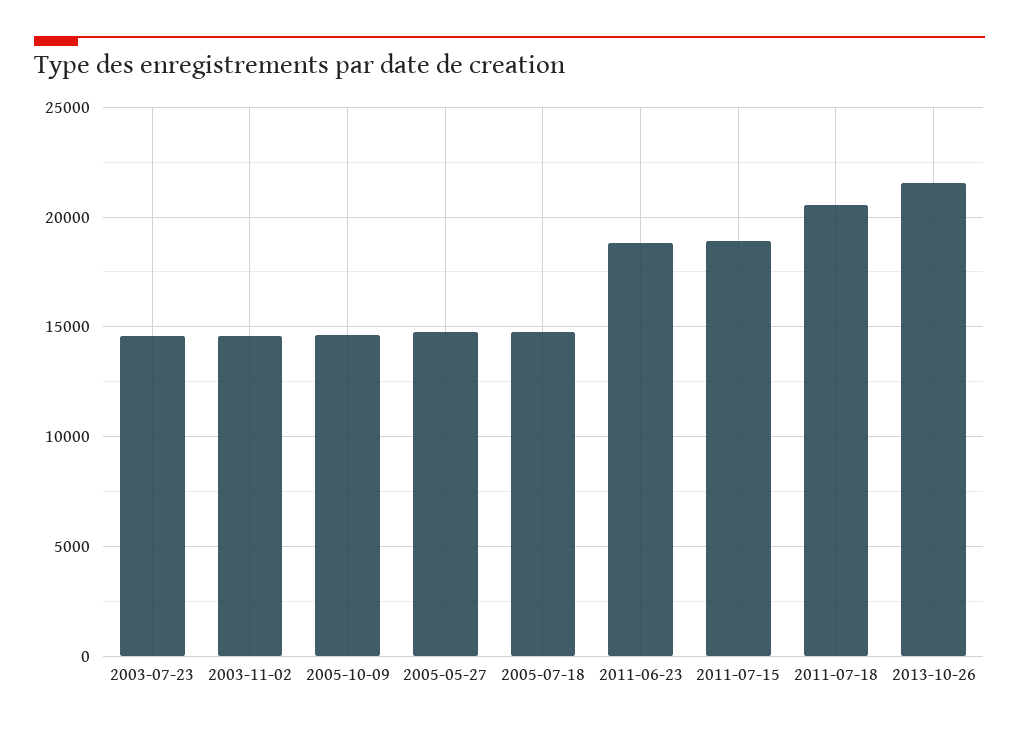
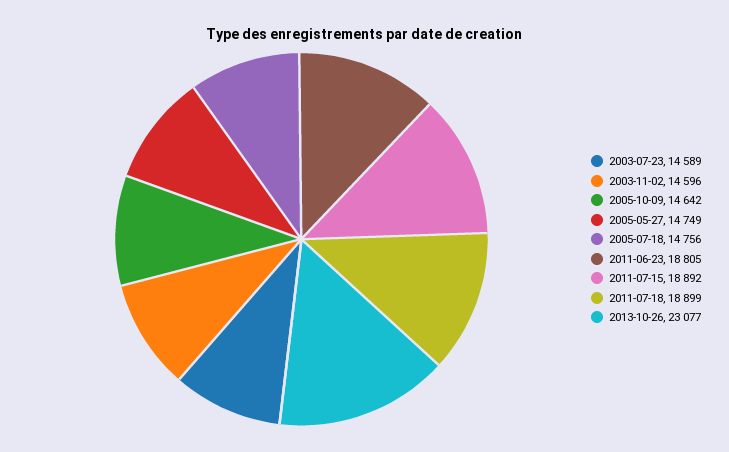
  {
    "2003-07-23": 14589,
    "2003-11-02": 14596,
    "2005-10-09": 14642,
    "2005-05-27": 14749,
    "2005-07-18": 14756,
    "2011-06-23": 18805,
    "2011-07-15": 18892,
-   "2011-07-18": 20500,
+   "2011-07-18": 18899,
-   "2013-10-26": 21500
+   "2013-10-26": 23077
  }

